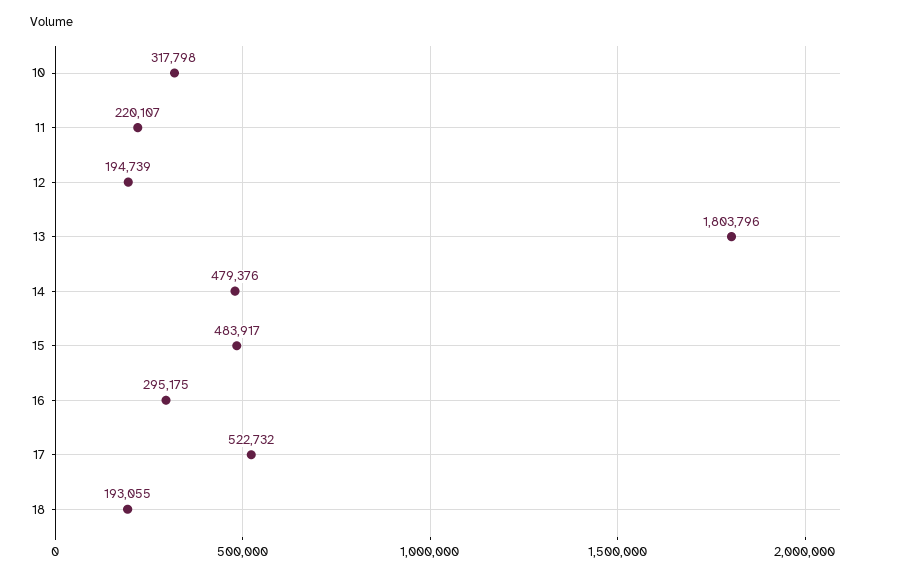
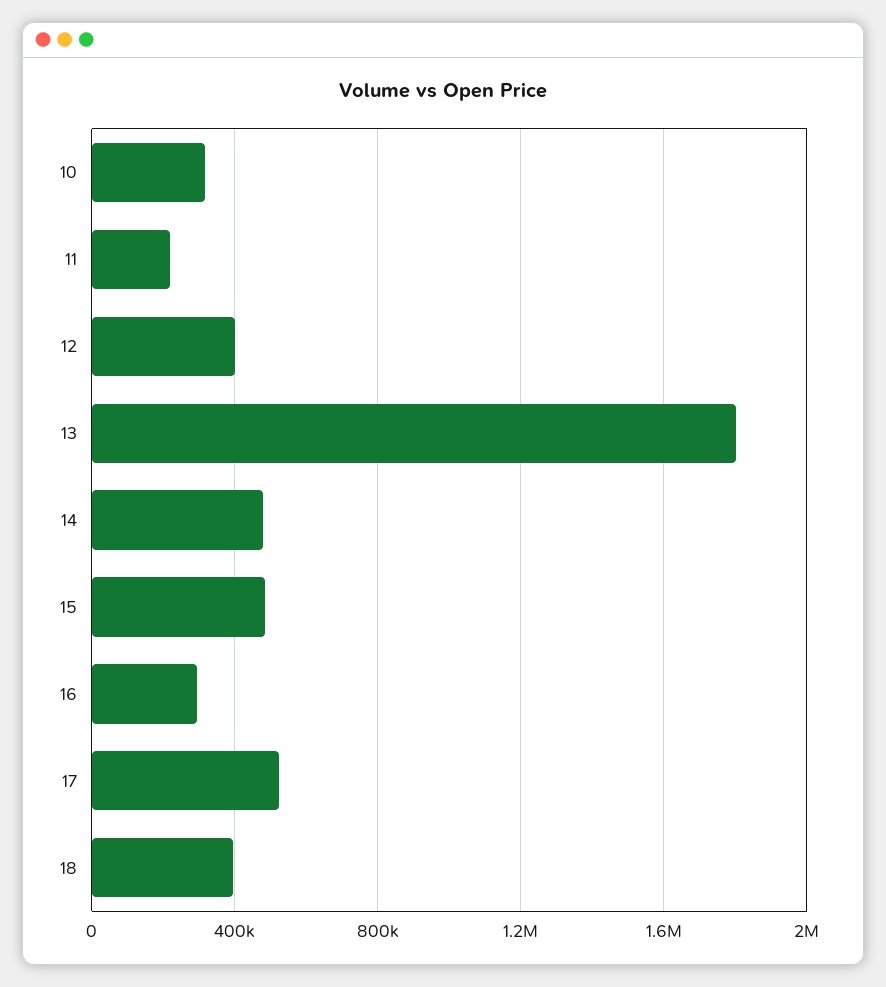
  {
    "10": 317798,
    "11": 220107,
-   "12": 194739,
+   "12": 400000,
    "13": 1803796,
    "14": 479376,
    "15": 483917,
    "16": 295175,
    "17": 522732,
-   "18": 193055
+   "18": 400000
  }

